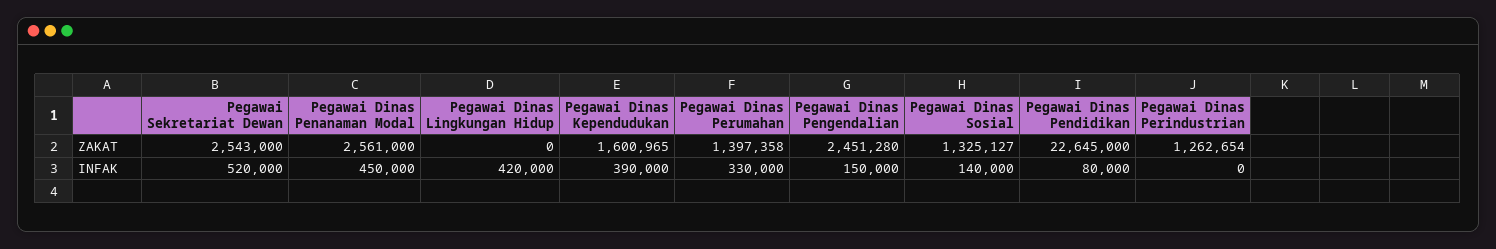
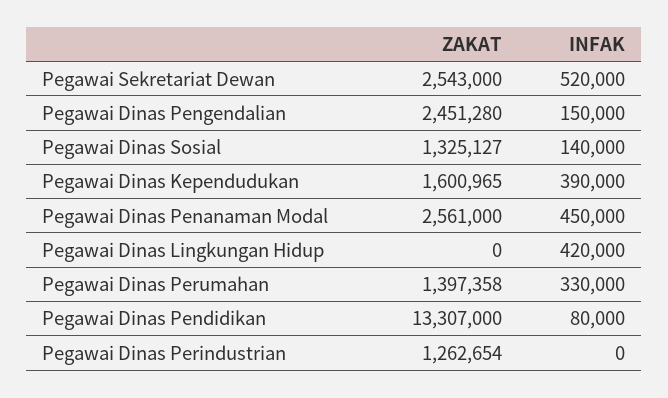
  {
    "Pegawai Sekretariat Dewan": {
      "ZAKAT": 2543000,
      "INFAK": 520000
    },
    "Pegawai Dinas Penanaman Modal": {
      "ZAKAT": 2561000,
      "INFAK": 450000
    },
    "Pegawai Dinas Lingkungan Hidup": {
      "ZAKAT": 0,
      "INFAK": 420000
    },
    "Pegawai Dinas Kependudukan": {
      "ZAKAT": 1600965,
      "INFAK": 390000
    },
    "Pegawai Dinas Perumahan": {
      "ZAKAT": 1397358,
      "INFAK": 330000
    },
    "Pegawai Dinas Pengendalian": {
      "ZAKAT": 2451280,
      "INFAK": 150000
    },
    "Pegawai Dinas Sosial": {
      "ZAKAT": 1325127,
      "INFAK": 140000
    },
    "Pegawai Dinas Pendidikan": {
-     "ZAKAT": 22645000,
+     "ZAKAT": 13307000,
      "INFAK": 80000
    },
    "Pegawai Dinas Perindustrian": {
      "ZAKAT": 1262654,
      "INFAK": 0
    }
  }

